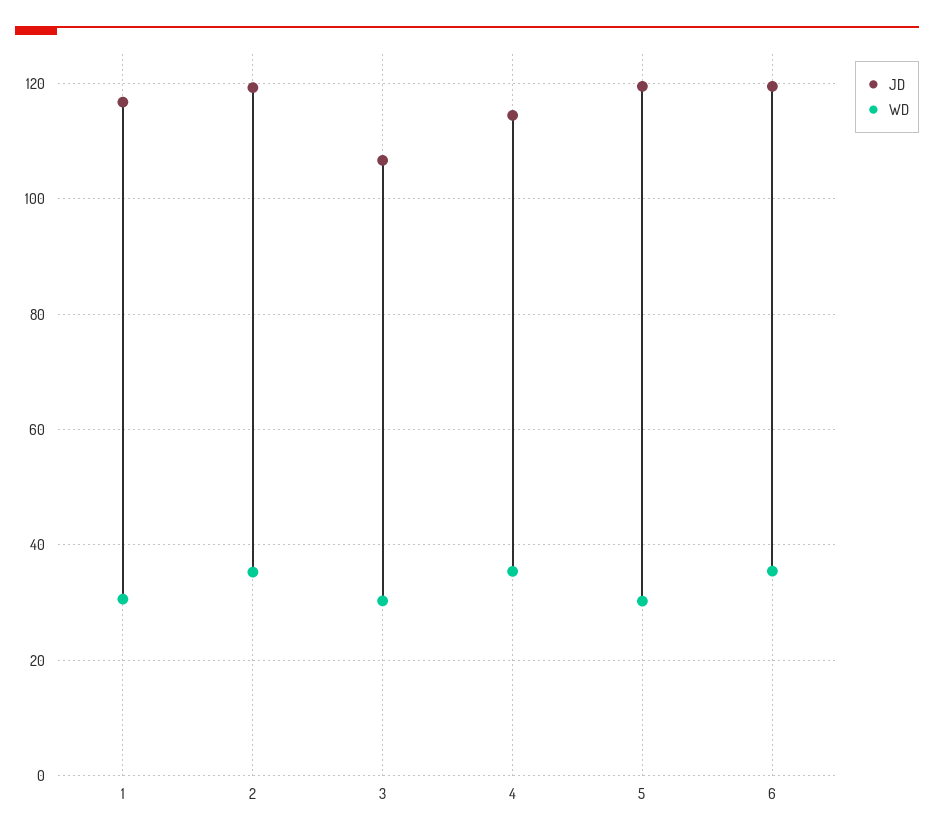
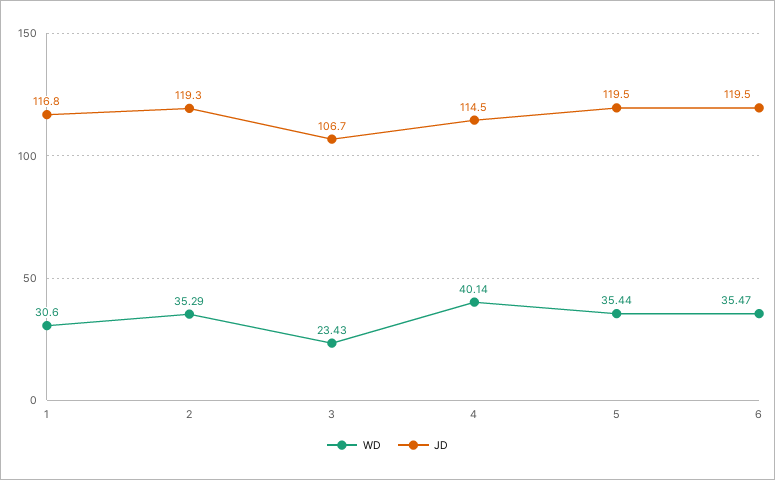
  {
    "JD": {
      "1": 116.8,
      "2": 119.3,
      "3": 106.7,
      "4": 114.5,
      "5": 119.5,
      "6": 119.5
    },
    "WD": {
      "1": 30.6,
      "2": 35.29,
-     "3": 30,
+     "3": 23.43,
-     "4": 36,
+     "4": 40.14,
-     "5": 30,
+     "5": 35.44,
      "6": 35.47
    }
  }

